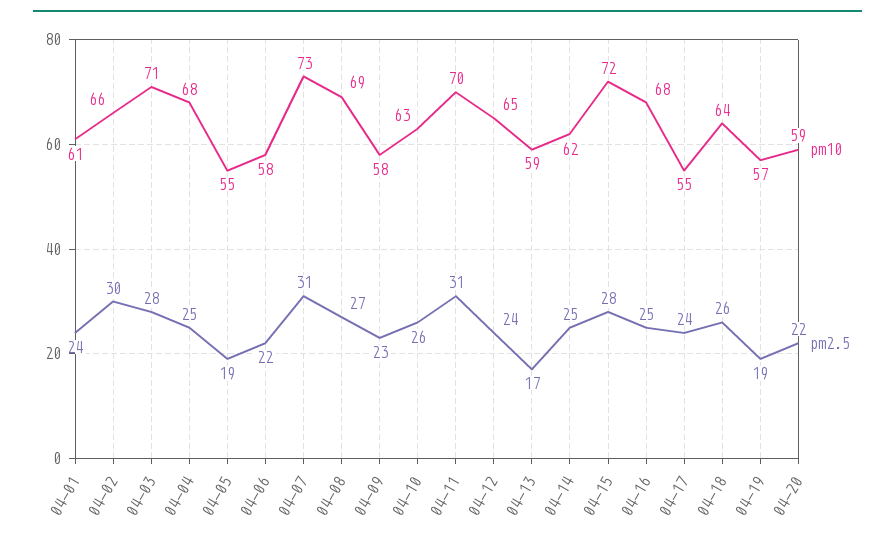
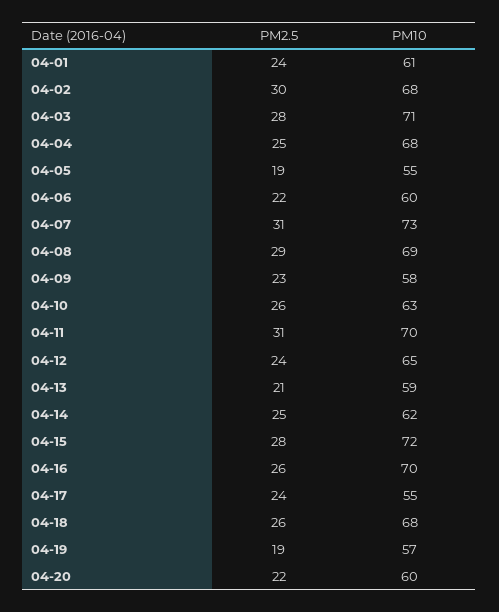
  {
    "pm10": {
      "04-01": 61,
-     "04-02": 66,
+     "04-02": 68,
      "04-03": 71,
      "04-04": 68,
      "04-05": 55,
-     "04-06": 58,
+     "04-06": 60,
      "04-07": 73,
      "04-08": 69,
      "04-09": 58,
      "04-10": 63,
      "04-11": 70,
      "04-12": 65,
      "04-13": 59,
      "04-14": 62,
      "04-15": 72,
-     "04-16": 68,
+     "04-16": 70,
      "04-17": 55,
-     "04-18": 64,
+     "04-18": 68,
      "04-19": 57,
-     "04-20": 59
+     "04-20": 60
    },
    "pm2.5": {
      "04-01": 24,
      "04-02": 30,
      "04-03": 28,
      "04-04": 25,
      "04-05": 19,
      "04-06": 22,
      "04-07": 31,
-     "04-08": 27,
+     "04-08": 29,
      "04-09": 23,
      "04-10": 26,
      "04-11": 31,
      "04-12": 24,
-     "04-13": 17,
+     "04-13": 21,
      "04-14": 25,
      "04-15": 28,
-     "04-16": 25,
+     "04-16": 26,
      "04-17": 24,
      "04-18": 26,
      "04-19": 19,
      "04-20": 22
    }
  }

